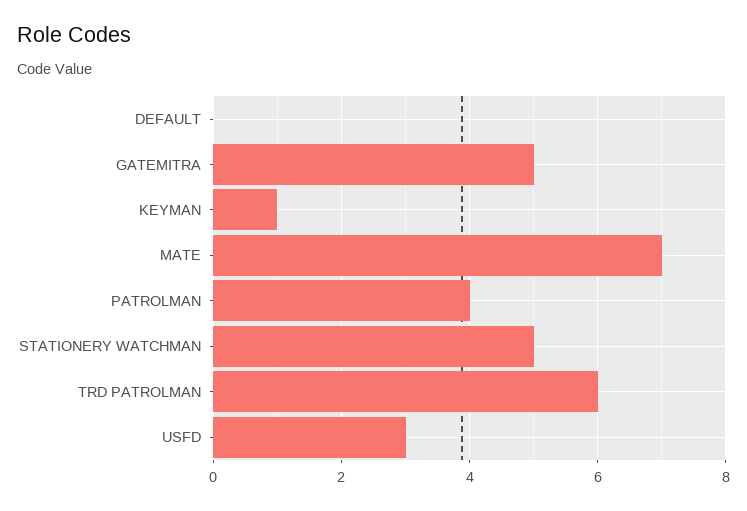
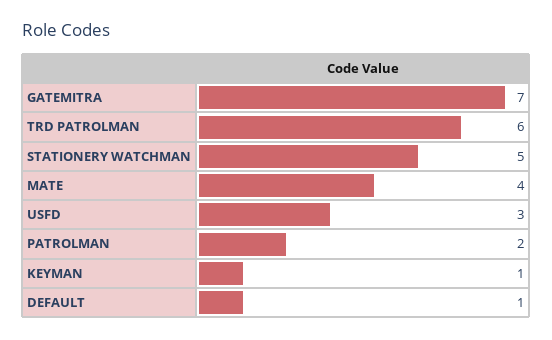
  {
-   "DEFAULT": 0,
+   "DEFAULT": 1,
-   "GATEMITRA": 5,
+   "GATEMITRA": 7,
    "KEYMAN": 1,
-   "MATE": 7,
+   "MATE": 4,
-   "PATROLMAN": 4,
+   "PATROLMAN": 2,
    "STATIONERY WATCHMAN": 5,
    "TRD PATROLMAN": 6,
    "USFD": 3
  }

